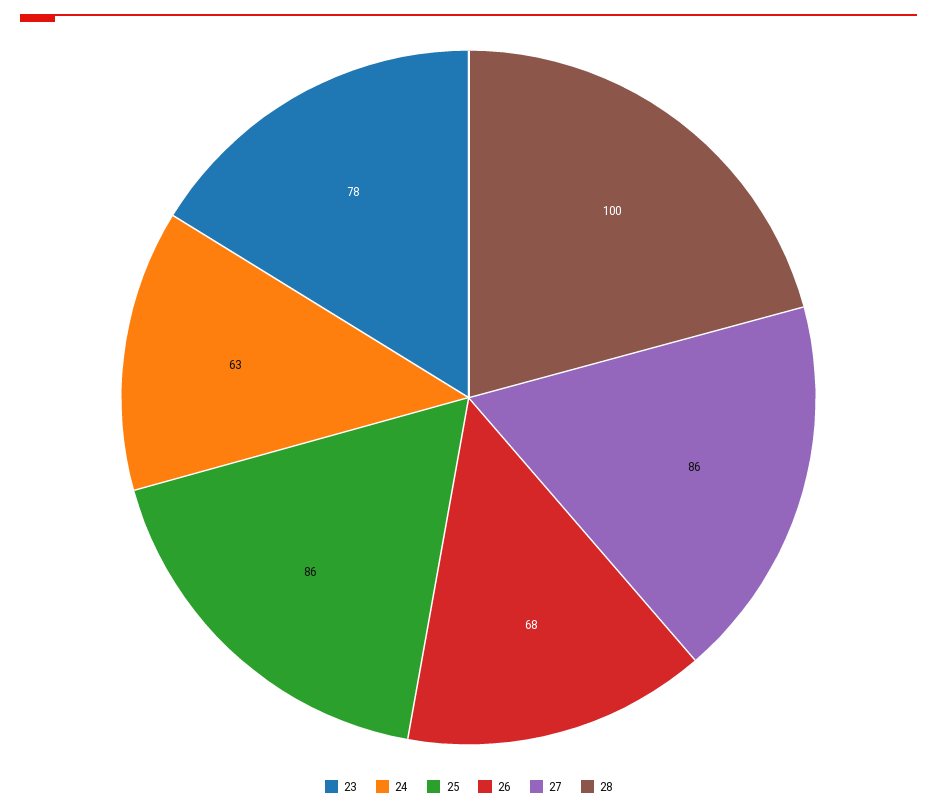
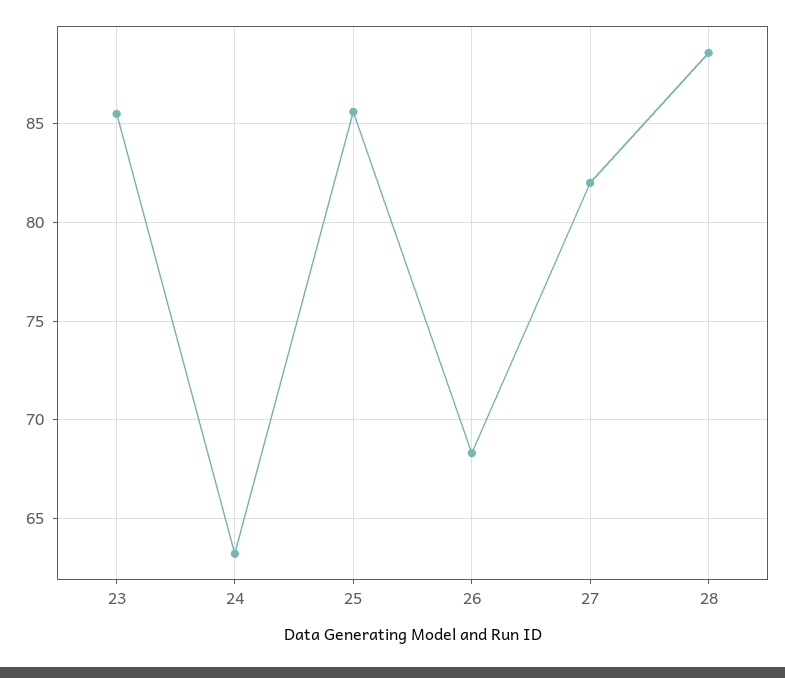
  {
-   "23": 78,
+   "23": 85.5,
    "24": 63,
    "25": 86,
    "26": 68,
-   "27": 86,
+   "27": 82,
-   "28": 100
+   "28": 88.5
  }

